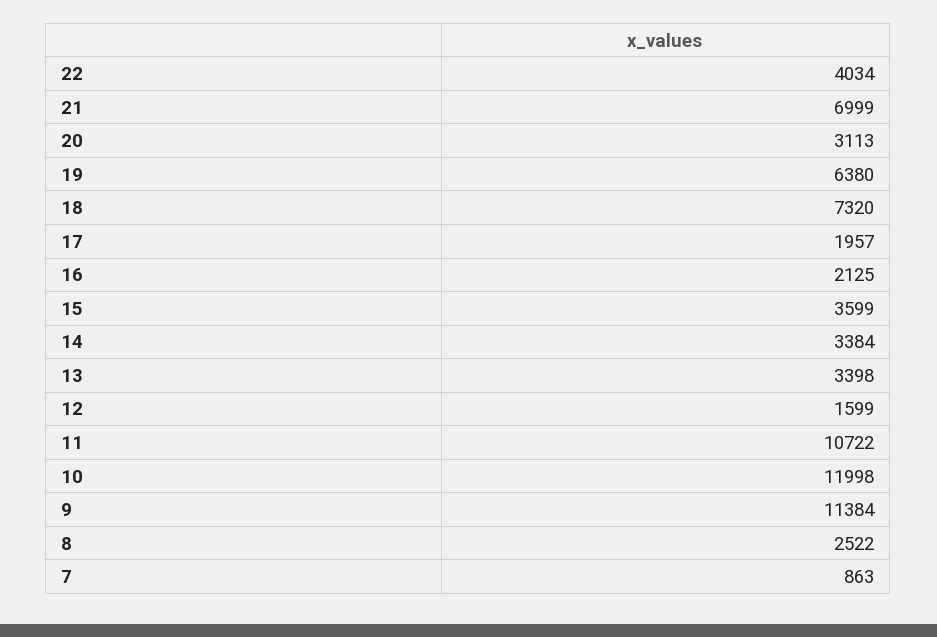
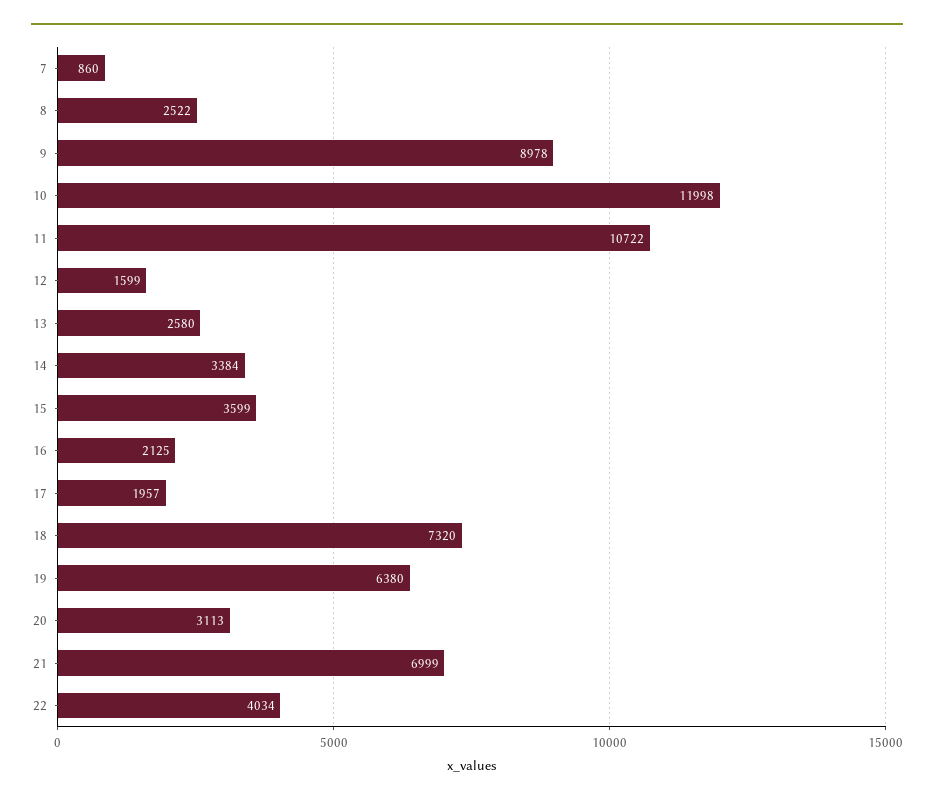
  {
    "22": 4034,
    "21": 6999,
    "20": 3113,
    "19": 6380,
    "18": 7320,
    "17": 1957,
    "16": 2125,
    "15": 3599,
    "14": 3384,
-   "13": 3398,
+   "13": 2580,
    "12": 1599,
    "11": 10722,
    "10": 11998,
-   "9": 11384,
+   "9": 8978,
    "8": 2522,
-   "7": 863
+   "7": 860
  }

